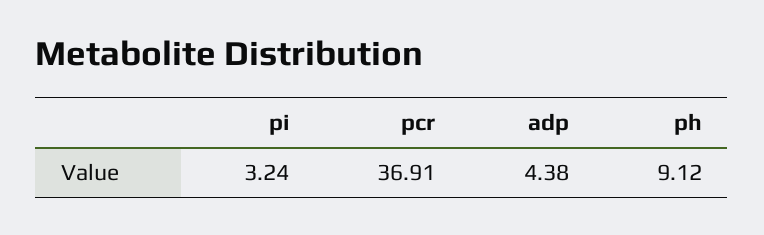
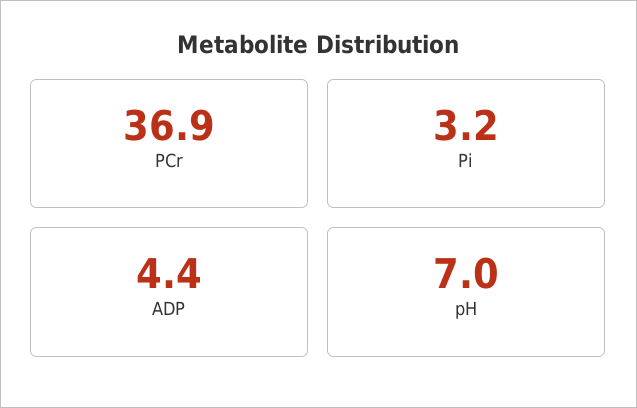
  {
    "pi": 3.24,
    "pcr": 36.91,
    "adp": 4.38,
-   "ph": 9.12
+   "ph": 7
  }

